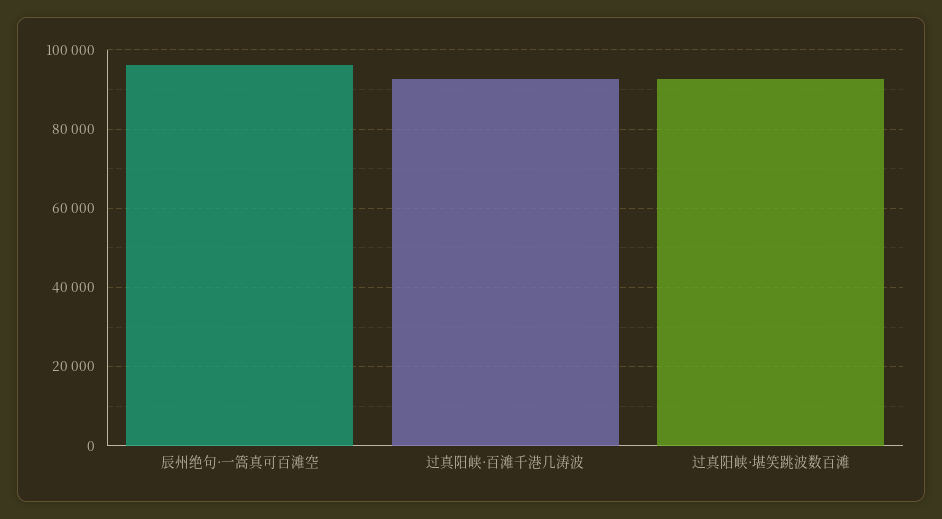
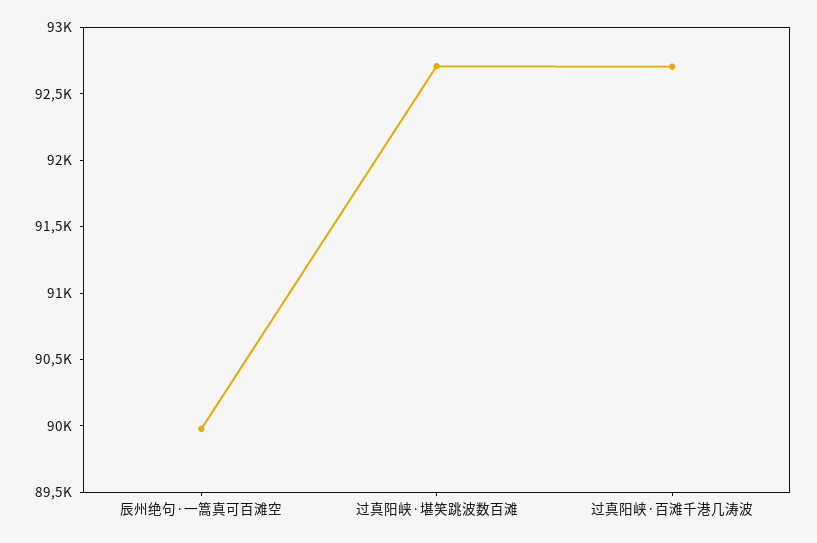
  {
-   "辰州绝句·一篙真可百滩空": 96000,
+   "辰州绝句·一篙真可百滩空": 90000,
    "过真阳峡·百滩千港几涛波": 92700,
    "过真阳峡·堪笑跳波数百滩": 92700
  }

